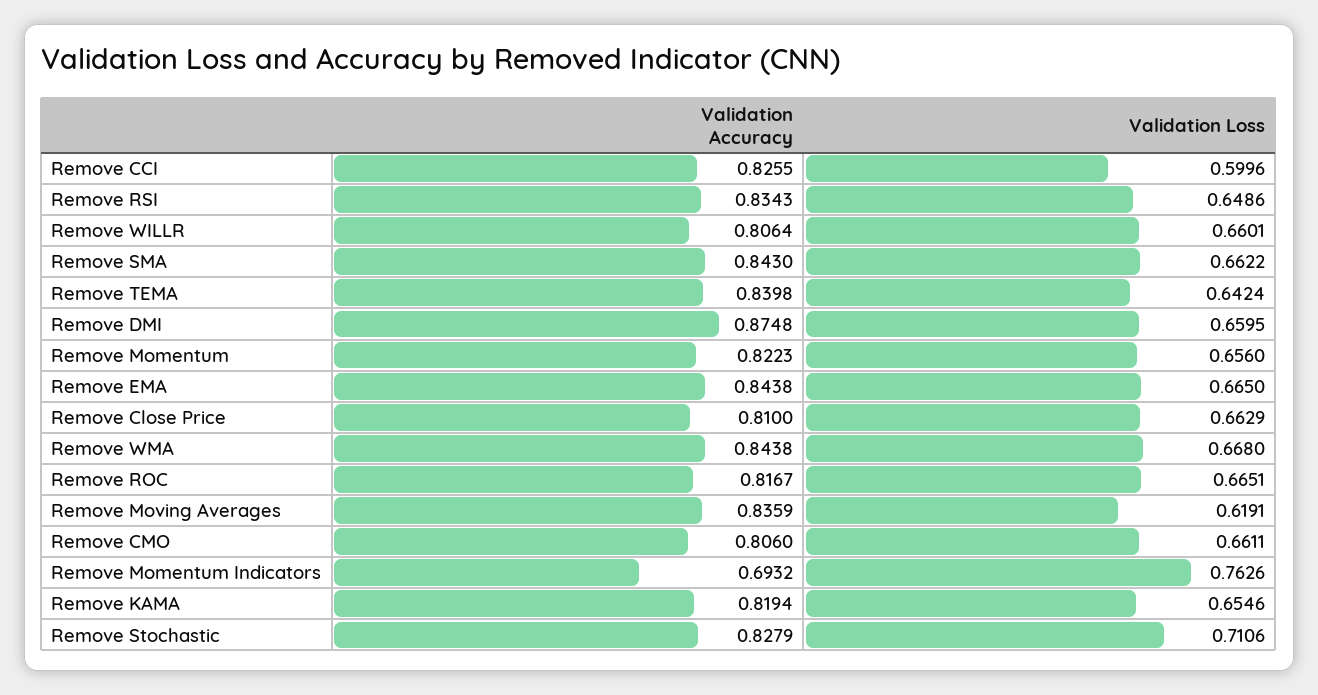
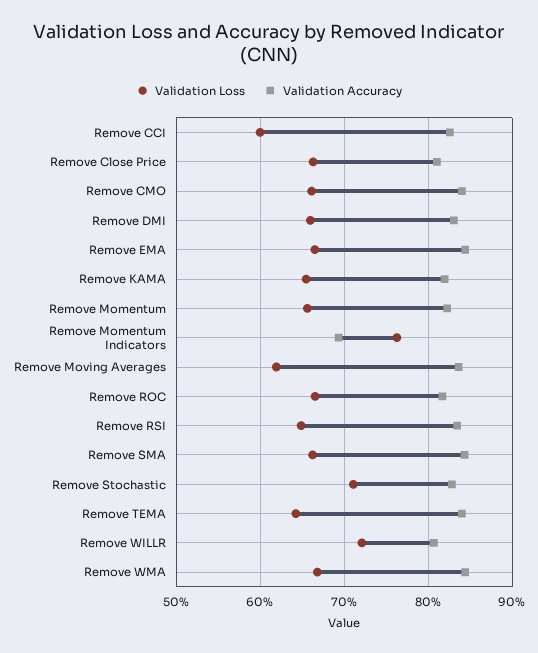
  {
    "Validation Accuracy": {
      "Remove CCI": 0.8255,
      "Remove RSI": 0.8343,
      "Remove WILLR": 0.8064,
      "Remove SMA": 0.843,
      "Remove TEMA": 0.8398,
-     "Remove DMI": 0.8748,
+     "Remove DMI": 0.83,
      "Remove Momentum": 0.8223,
      "Remove EMA": 0.8438,
      "Remove Close Price": 0.81,
      "Remove WMA": 0.8438,
      "Remove ROC": 0.8167,
      "Remove Moving Averages": 0.8359,
-     "Remove CMO": 0.806,
+     "Remove CMO": 0.84,
      "Remove Momentum Indicators": 0.6932,
      "Remove KAMA": 0.8194,
      "Remove Stochastic": 0.8279
    },
    "Validation Loss": {
      "Remove CCI": 0.5996,
      "Remove RSI": 0.6486,
-     "Remove WILLR": 0.6601,
+     "Remove WILLR": 0.72,
      "Remove SMA": 0.6622,
      "Remove TEMA": 0.6424,
      "Remove DMI": 0.6595,
      "Remove Momentum": 0.656,
      "Remove EMA": 0.665,
      "Remove Close Price": 0.6629,
      "Remove WMA": 0.668,
      "Remove ROC": 0.6651,
      "Remove Moving Averages": 0.6191,
      "Remove CMO": 0.6611,
      "Remove Momentum Indicators": 0.7626,
      "Remove KAMA": 0.6546,
      "Remove Stochastic": 0.7106
    }
  }

